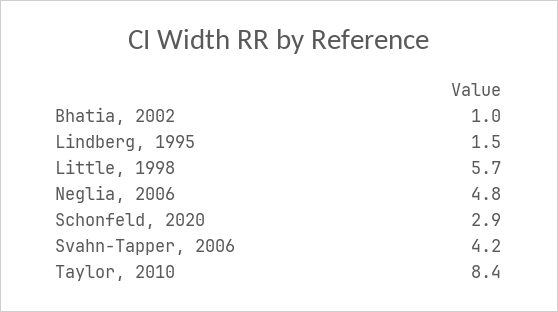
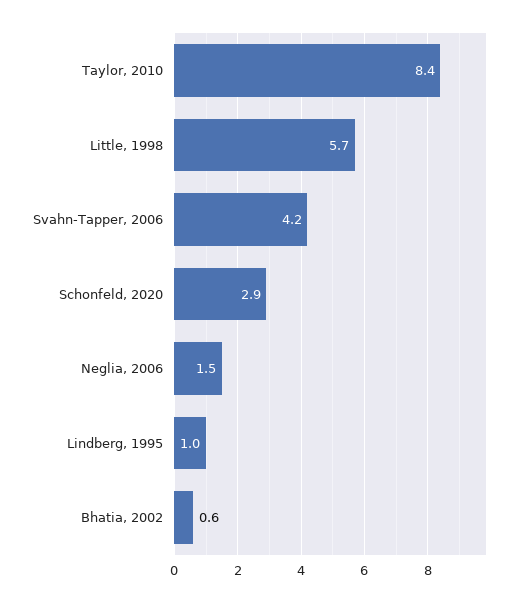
  {
-   "Bhatia, 2002": 1,
+   "Bhatia, 2002": 0.6,
-   "Lindberg, 1995": 1.5,
+   "Lindberg, 1995": 1,
    "Little, 1998": 5.7,
-   "Neglia, 2006": 4.8,
+   "Neglia, 2006": 1.5,
    "Schonfeld, 2020": 2.9,
    "Svahn-Tapper, 2006": 4.2,
    "Taylor, 2010": 8.4
  }

